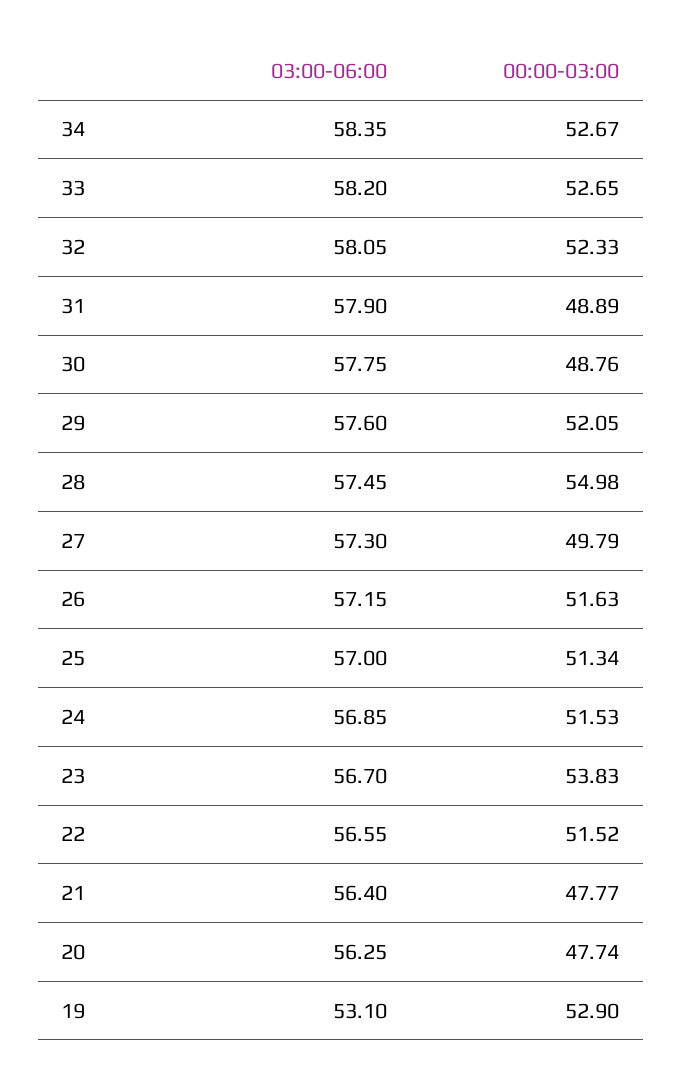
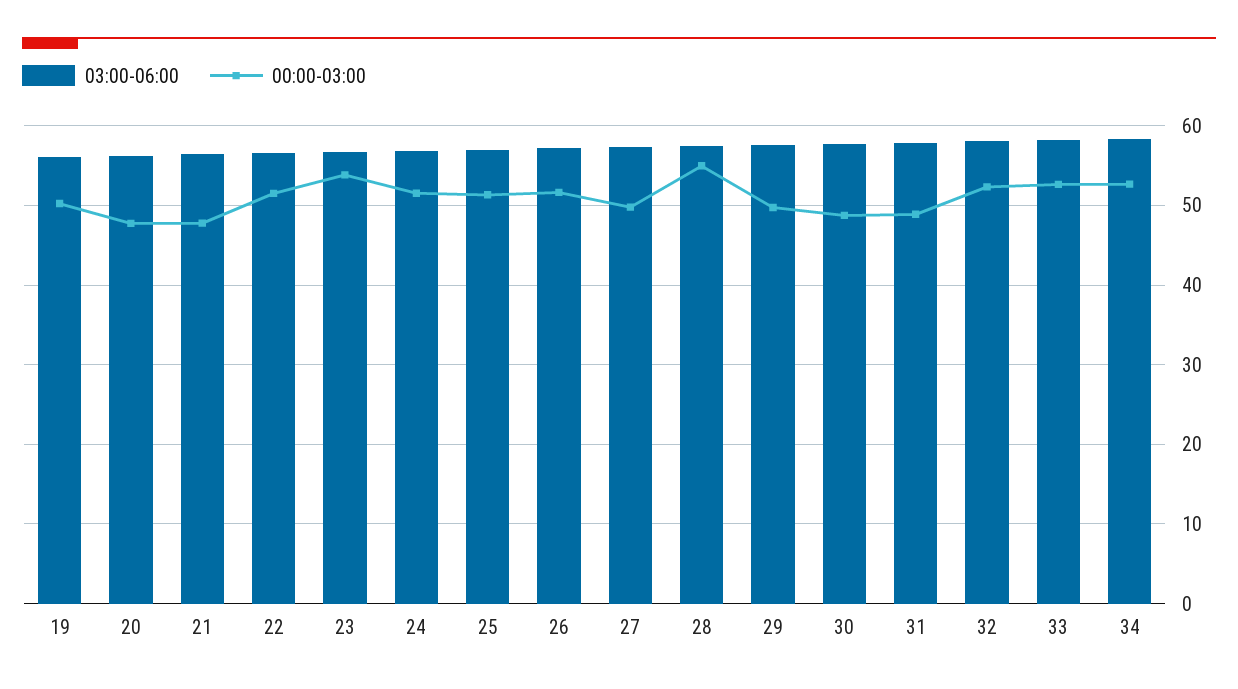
  {
    "03:00-06:00": {
      "34": 58.35,
      "33": 58.2,
      "32": 58.05,
      "31": 57.9,
      "30": 57.75,
      "29": 57.6,
      "28": 57.45,
      "27": 57.3,
      "26": 57.15,
      "25": 57,
      "24": 56.85,
      "23": 56.7,
      "22": 56.55,
      "21": 56.4,
      "20": 56.25,
-     "19": 53.1
+     "19": 56
    },
    "00:00-03:00": {
      "34": 52.67,
      "33": 52.65,
      "32": 52.33,
      "31": 48.89,
      "30": 48.76,
-     "29": 52.05,
+     "29": 50,
      "28": 54.98,
      "27": 49.79,
      "26": 51.63,
      "25": 51.34,
      "24": 51.53,
      "23": 53.83,
      "22": 51.52,
      "21": 47.77,
      "20": 47.74,
-     "19": 52.9
+     "19": 50
    }
  }

